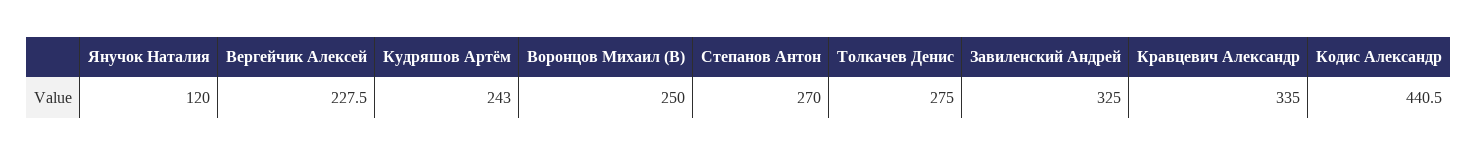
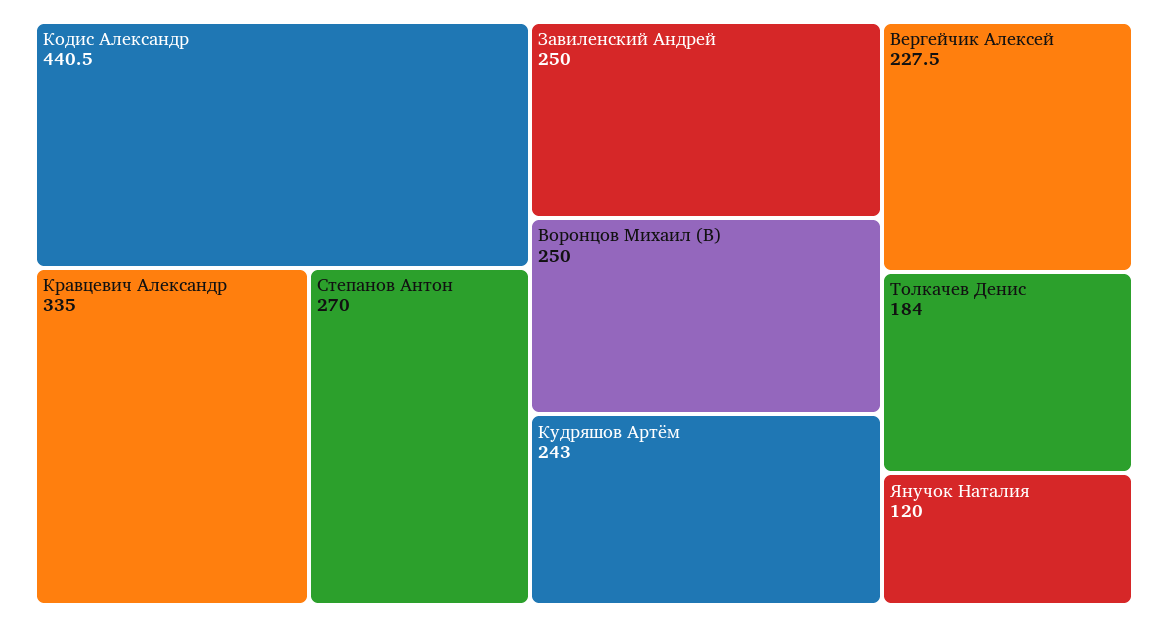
  {
    "Янучок Наталия": 120,
    "Вергейчик Алексей": 227.5,
    "Кудряшов Артём": 243,
    "Воронцов Михаил (В)": 250,
    "Степанов Антон": 270,
-   "Толкачев Денис": 275,
+   "Толкачев Денис": 184,
-   "Завиленский Андрей": 325,
+   "Завиленский Андрей": 250,
    "Кравцевич Александр": 335,
    "Кодис Александр": 440.5
  }

